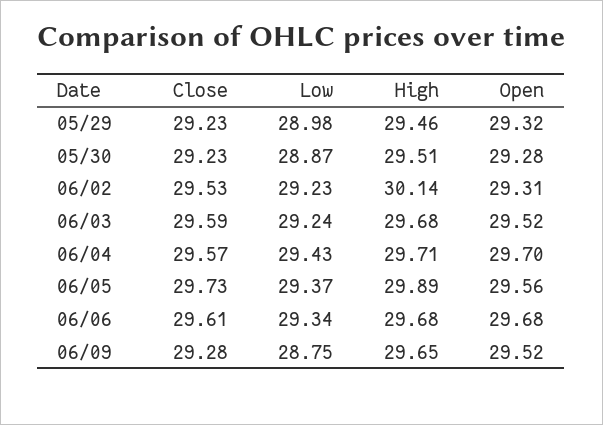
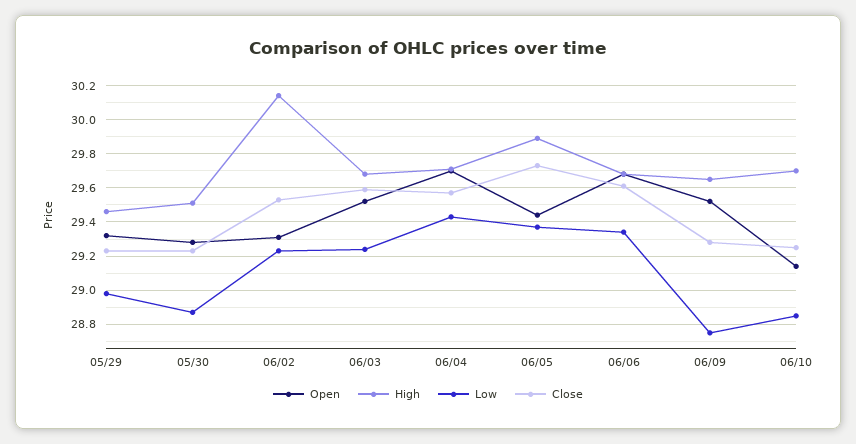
  {
    "Close": {
      "05/29": 29.23,
      "05/30": 29.23,
      "06/02": 29.53,
      "06/03": 29.59,
      "06/04": 29.57,
      "06/05": 29.73,
      "06/06": 29.61,
-     "06/09": 29.28
+     "06/09": 29.28,
+     "06/10": 29.25
    },
    "Low": {
      "05/29": 28.98,
      "05/30": 28.87,
      "06/02": 29.23,
      "06/03": 29.24,
      "06/04": 29.43,
      "06/05": 29.37,
      "06/06": 29.34,
-     "06/09": 28.75
+     "06/09": 28.75,
+     "06/10": 28.85
    },
    "High": {
      "05/29": 29.46,
      "05/30": 29.51,
      "06/02": 30.14,
      "06/03": 29.68,
      "06/04": 29.71,
      "06/05": 29.89,
      "06/06": 29.68,
-     "06/09": 29.65
+     "06/09": 29.65,
+     "06/10": 29.7
    },
    "Open": {
      "05/29": 29.32,
      "05/30": 29.28,
      "06/02": 29.31,
      "06/03": 29.52,
      "06/04": 29.7,
-     "06/05": 29.56,
+     "06/05": 29.45,
      "06/06": 29.68,
-     "06/09": 29.52
+     "06/09": 29.52,
+     "06/10": 29.15
    }
  }

